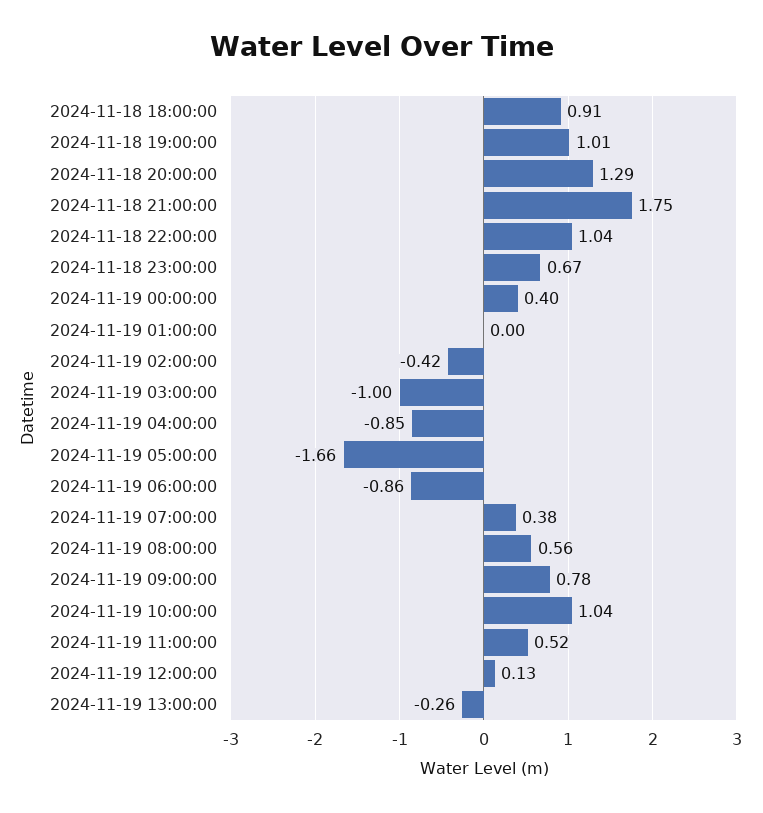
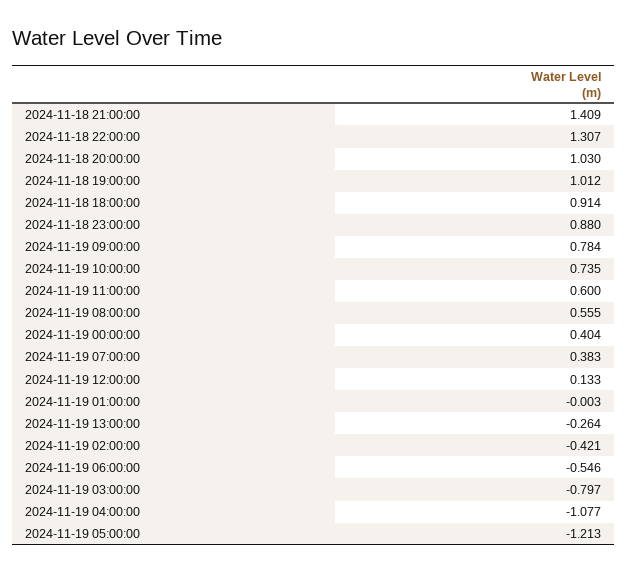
  {
    "2024-11-18 18:00:00": 0.914,
    "2024-11-18 19:00:00": 1.012,
-   "2024-11-18 20:00:00": 1.29,
+   "2024-11-18 20:00:00": 1.03,
-   "2024-11-18 21:00:00": 1.75,
+   "2024-11-18 21:00:00": 1.409,
-   "2024-11-18 22:00:00": 1.04,
+   "2024-11-18 22:00:00": 1.307,
-   "2024-11-18 23:00:00": 0.67,
+   "2024-11-18 23:00:00": 0.88,
    "2024-11-19 00:00:00": 0.404,
    "2024-11-19 01:00:00": -0.003,
    "2024-11-19 02:00:00": -0.421,
-   "2024-11-19 03:00:00": -1,
+   "2024-11-19 03:00:00": -0.797,
-   "2024-11-19 04:00:00": -0.85,
+   "2024-11-19 04:00:00": -1.077,
-   "2024-11-19 05:00:00": -1.66,
+   "2024-11-19 05:00:00": -1.213,
-   "2024-11-19 06:00:00": -0.86,
+   "2024-11-19 06:00:00": -0.546,
    "2024-11-19 07:00:00": 0.383,
    "2024-11-19 08:00:00": 0.555,
    "2024-11-19 09:00:00": 0.784,
-   "2024-11-19 10:00:00": 1.04,
+   "2024-11-19 10:00:00": 0.735,
-   "2024-11-19 11:00:00": 0.52,
+   "2024-11-19 11:00:00": 0.6,
    "2024-11-19 12:00:00": 0.133,
    "2024-11-19 13:00:00": -0.264
  }

